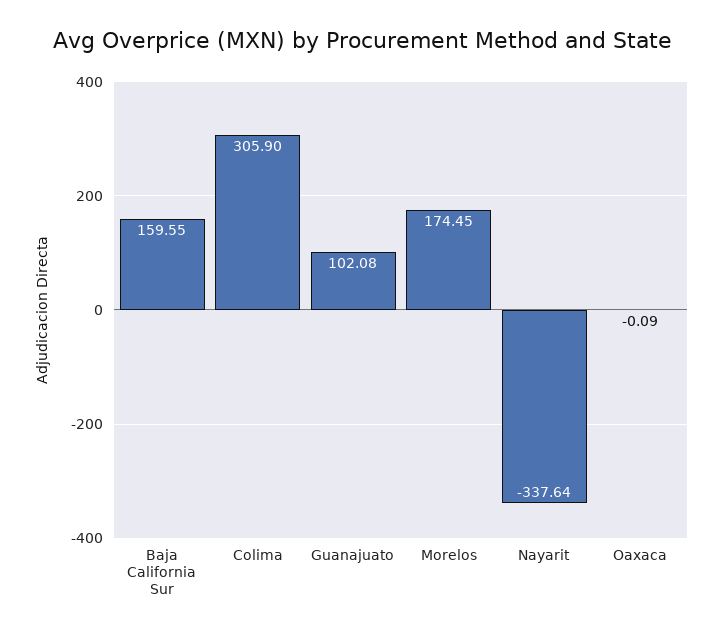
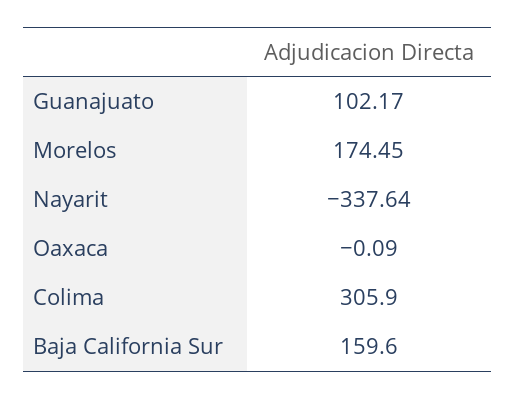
  {
-   "Baja California Sur": 159.55,
+   "Baja California Sur": 159.6,
    "Colima": 305.9,
-   "Guanajuato": 102.08,
+   "Guanajuato": 102.17,
    "Morelos": 174.45,
    "Nayarit": -337.64,
    "Oaxaca": -0.09
  }

